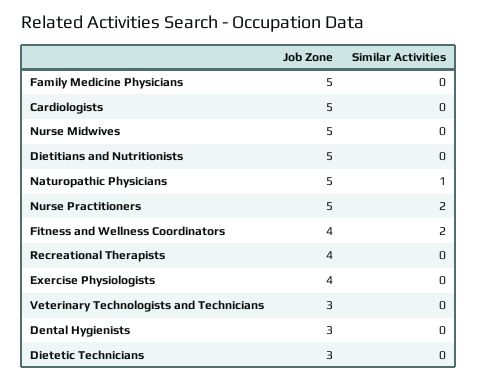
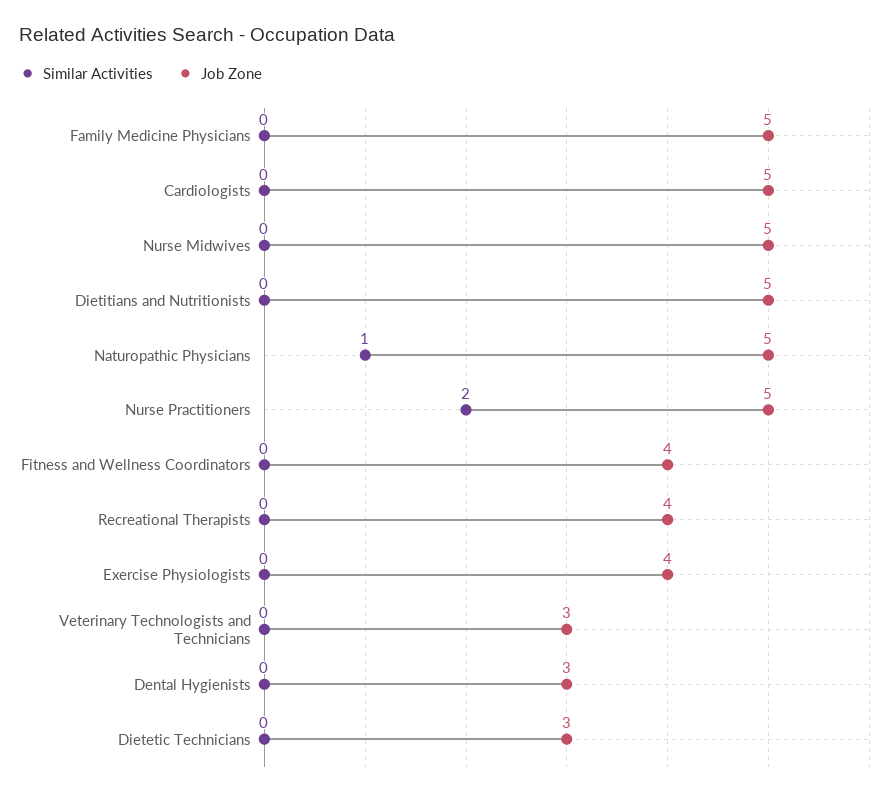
  {
    "Job Zone": {
      "Family Medicine Physicians": 5,
      "Cardiologists": 5,
      "Nurse Midwives": 5,
      "Dietitians and Nutritionists": 5,
      "Naturopathic Physicians": 5,
      "Nurse Practitioners": 5,
      "Fitness and Wellness Coordinators": 4,
      "Recreational Therapists": 4,
      "Exercise Physiologists": 4,
      "Veterinary Technologists and Technicians": 3,
      "Dental Hygienists": 3,
      "Dietetic Technicians": 3
    },
    "Similar Activities": {
      "Family Medicine Physicians": 0,
      "Cardiologists": 0,
      "Nurse Midwives": 0,
      "Dietitians and Nutritionists": 0,
      "Naturopathic Physicians": 1,
      "Nurse Practitioners": 2,
-     "Fitness and Wellness Coordinators": 2,
+     "Fitness and Wellness Coordinators": 0,
      "Recreational Therapists": 0,
      "Exercise Physiologists": 0,
      "Veterinary Technologists and Technicians": 0,
      "Dental Hygienists": 0,
      "Dietetic Technicians": 0
    }
  }

